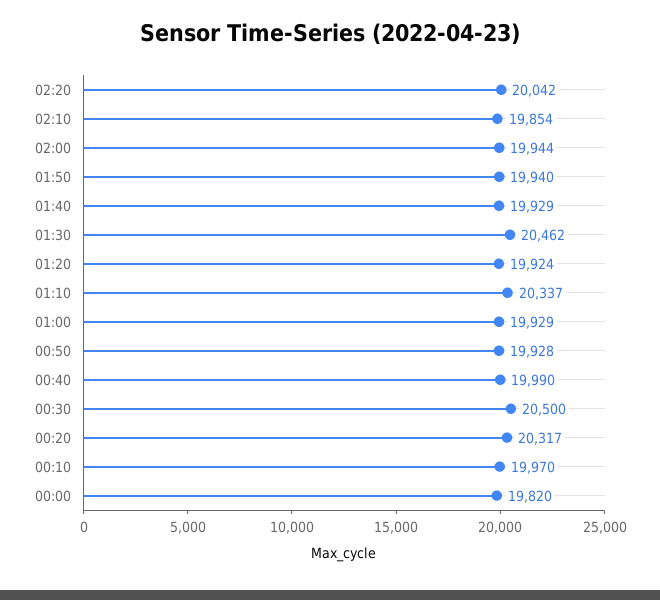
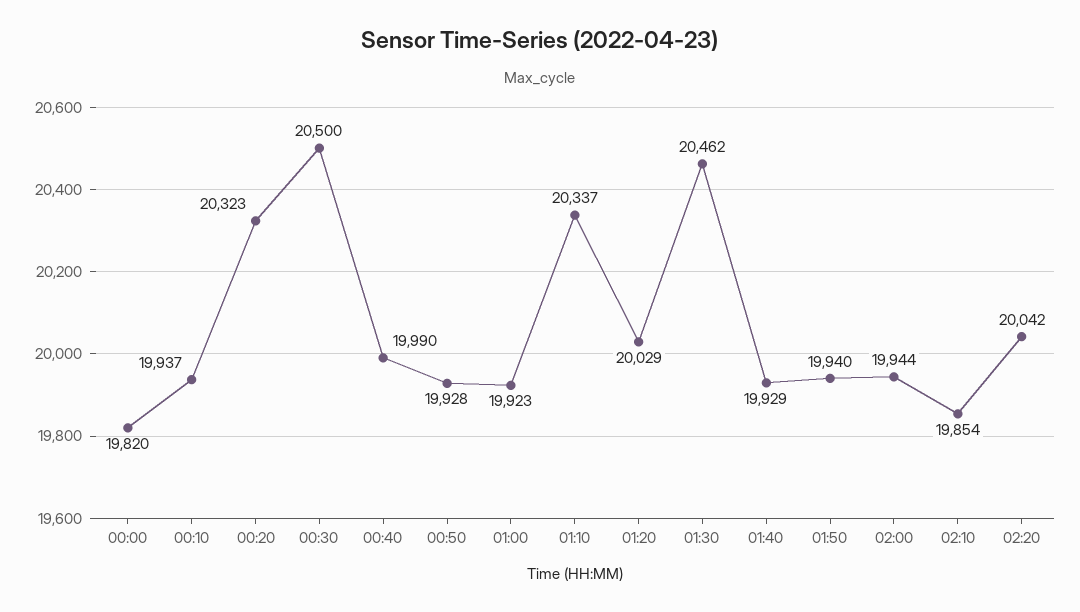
  {
    "02:20": 20042,
    "02:10": 19854,
    "02:00": 19944,
    "01:50": 19940,
    "01:40": 19929,
    "01:30": 20462,
-   "01:20": 19924,
+   "01:20": 20029,
    "01:10": 20337,
-   "01:00": 19929,
+   "01:00": 19923,
    "00:50": 19928,
    "00:40": 19990,
    "00:30": 20500,
-   "00:20": 20317,
+   "00:20": 20323,
-   "00:10": 19970,
+   "00:10": 19937,
    "00:00": 19820
  }

